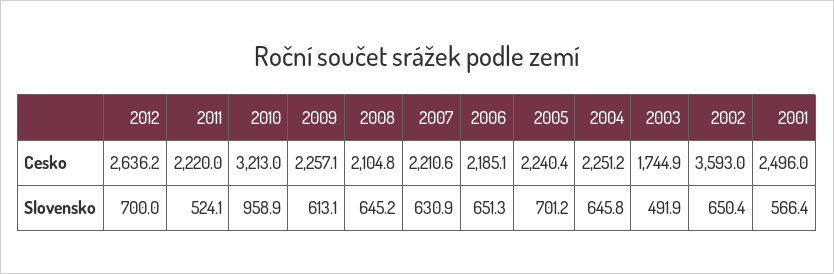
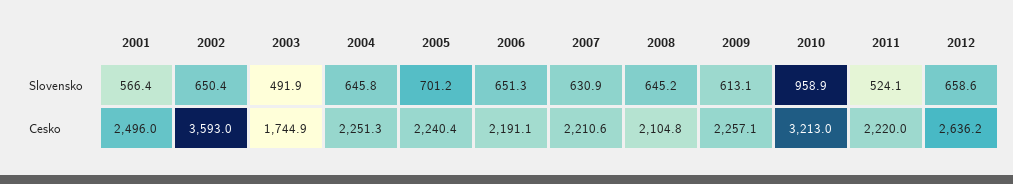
  {
    "2012": {
      "Cesko": 2636.2,
-     "Slovensko": 700
+     "Slovensko": 658.6
    },
    "2011": {
      "Cesko": 2220,
      "Slovensko": 524.1
    },
    "2010": {
      "Cesko": 3213,
      "Slovensko": 958.9
    },
    "2009": {
      "Cesko": 2257.1,
      "Slovensko": 613.1
    },
    "2008": {
      "Cesko": 2104.8,
      "Slovensko": 645.2
    },
    "2007": {
      "Cesko": 2210.6,
      "Slovensko": 630.9
    },
    "2006": {
-     "Cesko": 2185.1,
+     "Cesko": 2191.1,
      "Slovensko": 651.3
    },
    "2005": {
      "Cesko": 2240.4,
      "Slovensko": 701.2
    },
    "2004": {
-     "Cesko": 2251.2,
+     "Cesko": 2251.3,
      "Slovensko": 645.8
    },
    "2003": {
      "Cesko": 1744.9,
      "Slovensko": 491.9
    },
    "2002": {
      "Cesko": 3593,
      "Slovensko": 650.4
    },
    "2001": {
      "Cesko": 2496,
      "Slovensko": 566.4
    }
  }

